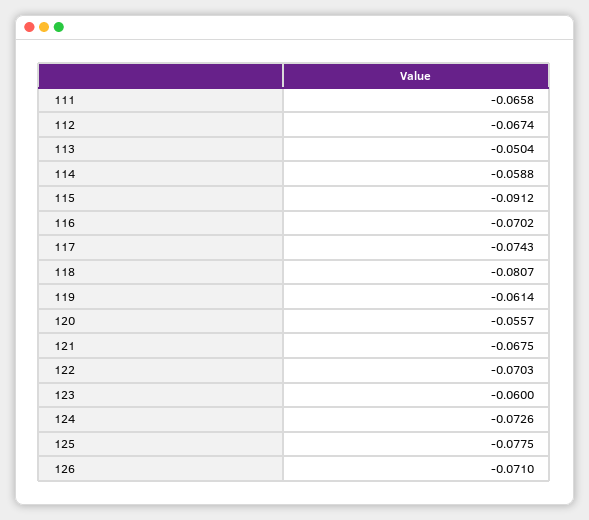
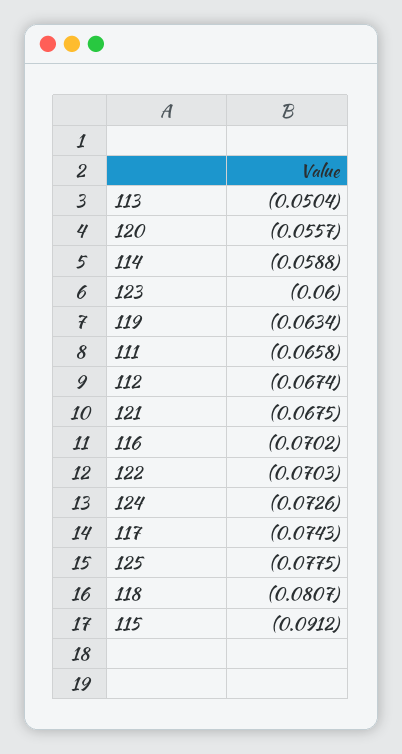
  {
    "111": -0.0658,
    "112": -0.0674,
    "113": -0.0504,
    "114": -0.0588,
    "115": -0.0912,
    "116": -0.0702,
    "117": -0.0743,
    "118": -0.0807,
-   "119": -0.0614,
+   "119": -0.0634,
    "120": -0.0557,
    "121": -0.0675,
    "122": -0.0703,
    "123": -0.06,
    "124": -0.0726,
-   "125": -0.0775,
+   "125": -0.0775
-   "126": -0.071
  }

